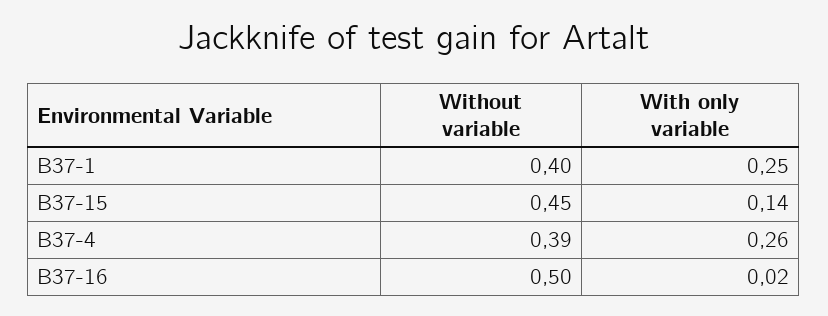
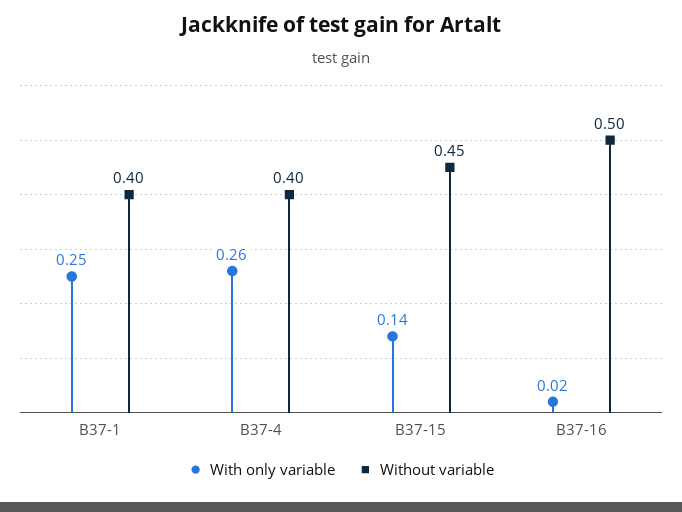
  {
    "Without variable": {
      "В37-1": 0.4,
      "В37-15": 0.45,
-     "В37-4": 0.39,
+     "В37-4": 0.4,
      "В37-16": 0.5
    },
    "With only variable": {
      "В37-1": 0.25,
      "В37-15": 0.14,
      "В37-4": 0.26,
      "В37-16": 0.02
    }
  }

